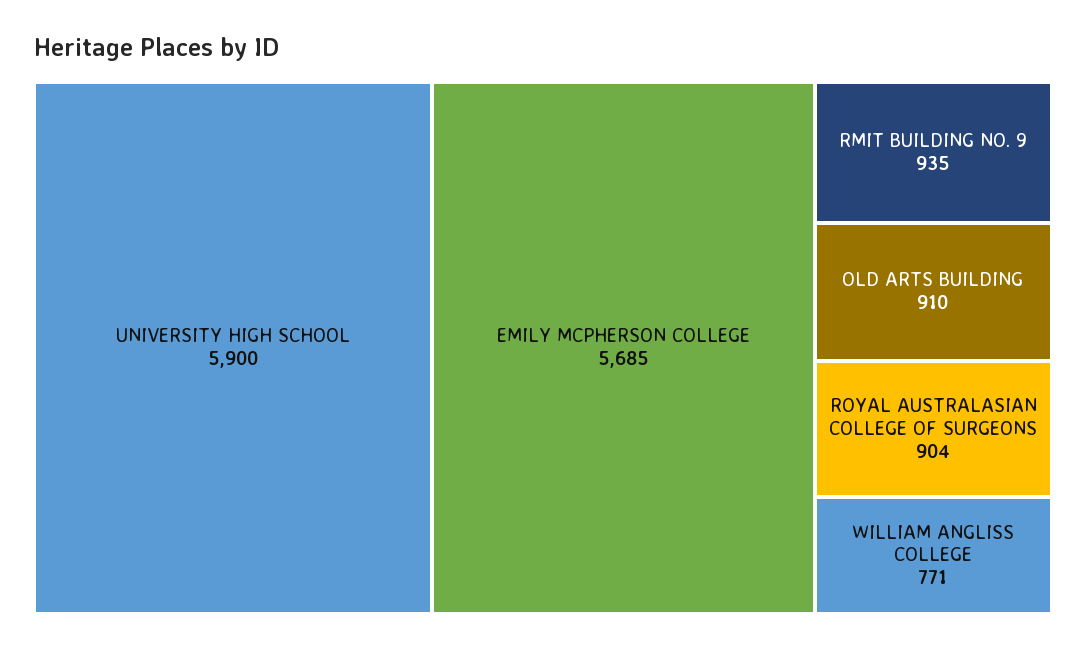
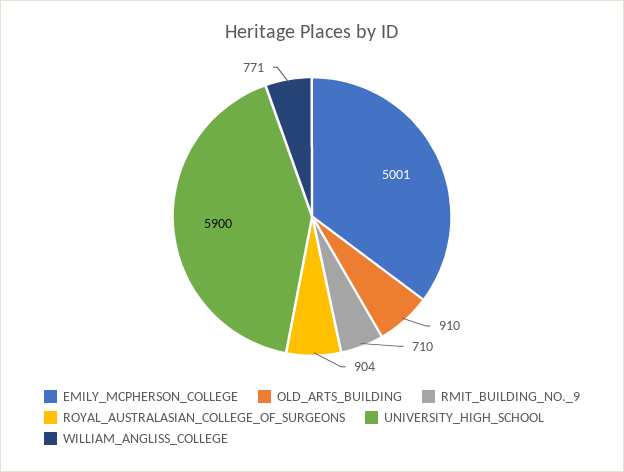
  {
    "UNIVERSITY HIGH SCHOOL": 5900,
-   "EMILY MCPHERSON COLLEGE": 5685,
+   "EMILY MCPHERSON COLLEGE": 5001,
-   "RMIT BUILDING NO. 9": 935,
+   "RMIT BUILDING NO. 9": 710,
    "OLD ARTS BUILDING": 910,
    "ROYAL AUSTRALASIAN COLLEGE OF SURGEONS": 904,
    "WILLIAM ANGLISS COLLEGE": 771
  }

